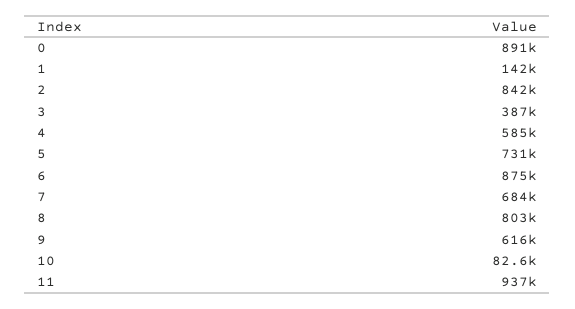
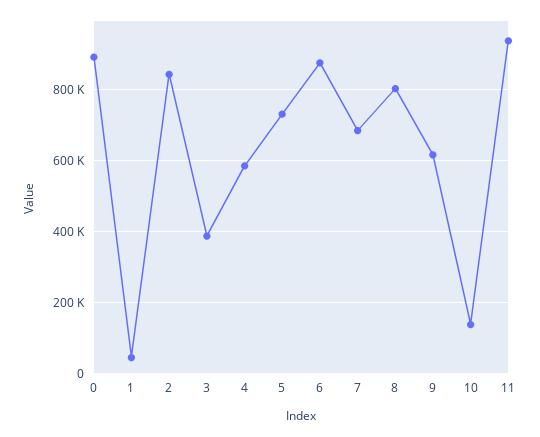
  {
    "0": 891000,
-   "1": 142000,
+   "1": 40000,
    "2": 842000,
    "3": 387000,
    "4": 585000,
    "5": 731000,
    "6": 875000,
    "7": 684000,
    "8": 803000,
    "9": 616000,
-   "10": 82600,
+   "10": 140000,
    "11": 937000
  }

